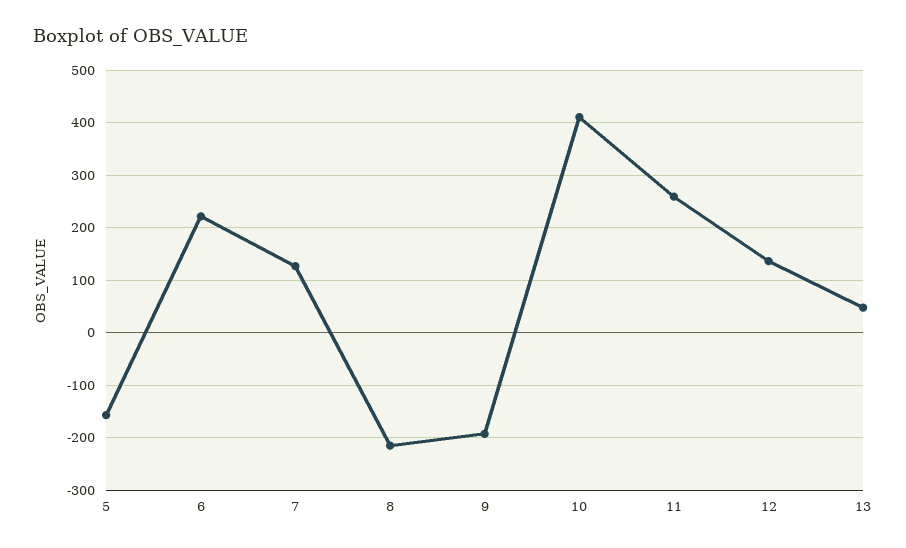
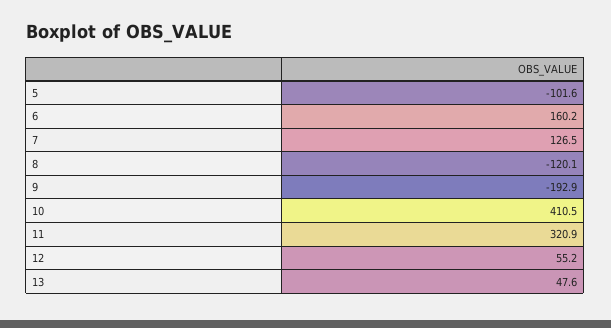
  {
-   "5": -160,
+   "5": -101.6,
-   "6": 220,
+   "6": 160.2,
    "7": 126.5,
-   "8": -220,
+   "8": -120.1,
    "9": -192.9,
    "10": 410.5,
-   "11": 260,
+   "11": 320.9,
-   "12": 140,
+   "12": 55.2,
    "13": 47.6
  }

